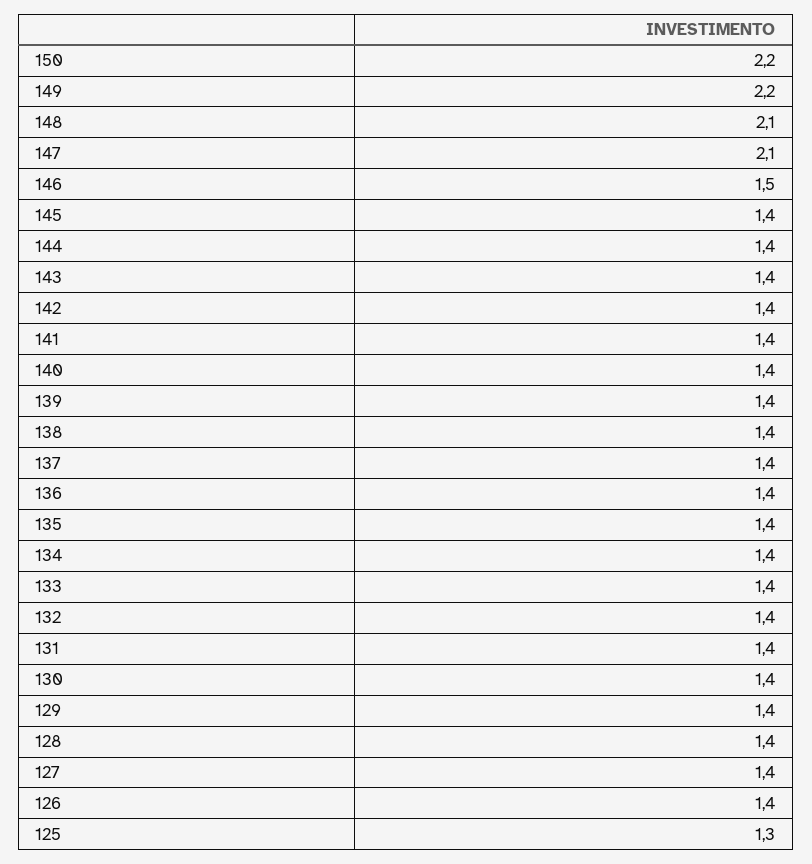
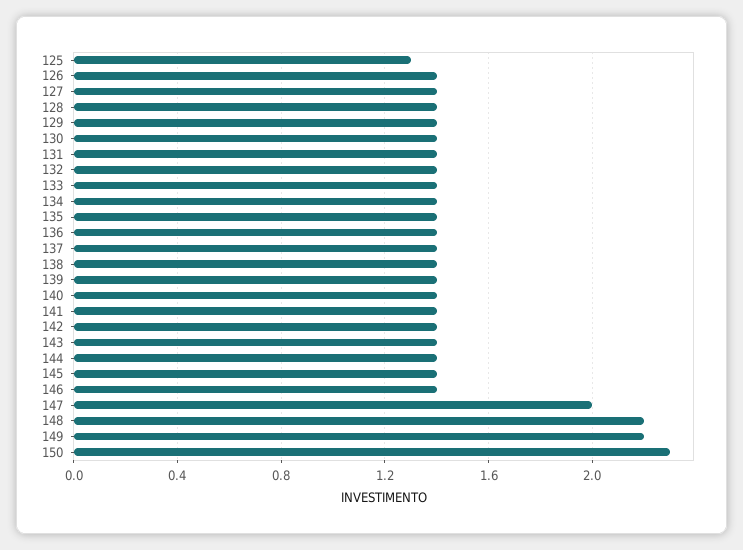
  {
-   "150": 2.2,
+   "150": 2.3,
    "149": 2.2,
-   "148": 2.1,
+   "148": 2.2,
-   "147": 2.1,
+   "147": 2,
-   "146": 1.5,
+   "146": 1.4,
    "145": 1.4,
    "144": 1.4,
    "143": 1.4,
    "142": 1.4,
    "141": 1.4,
    "140": 1.4,
    "139": 1.4,
    "138": 1.4,
    "137": 1.4,
    "136": 1.4,
    "135": 1.4,
    "134": 1.4,
    "133": 1.4,
    "132": 1.4,
    "131": 1.4,
    "130": 1.4,
    "129": 1.4,
    "128": 1.4,
    "127": 1.4,
    "126": 1.4,
    "125": 1.3
  }

